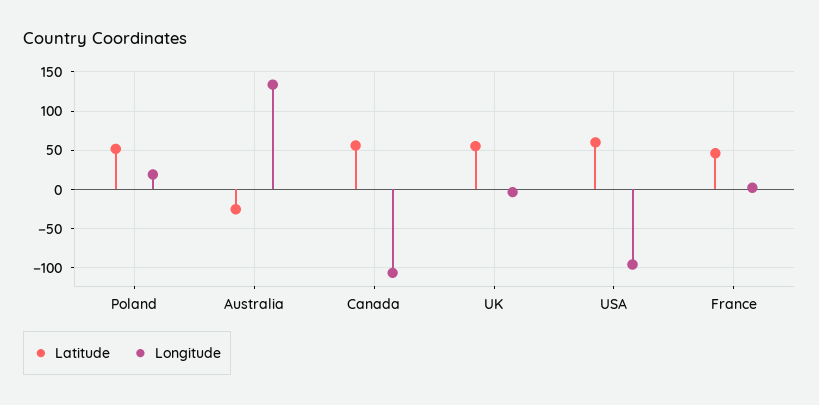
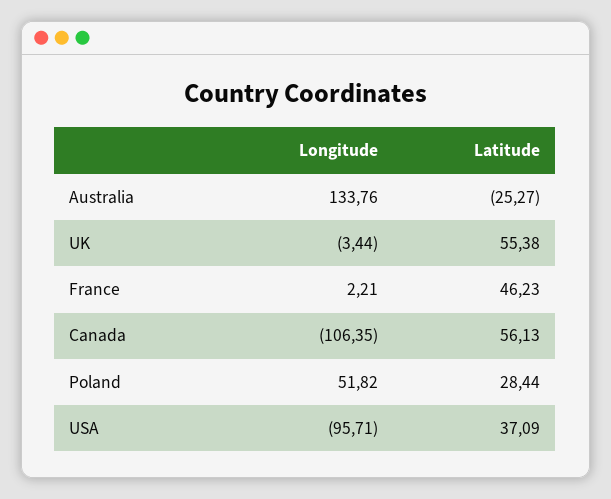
  {
    "Latitude": {
-     "Poland": 50,
+     "Poland": 28.44,
      "Australia": -25.27,
      "Canada": 56.13,
      "UK": 55.38,
-     "USA": 60,
+     "USA": 37.09,
      "France": 46.23
    },
    "Longitude": {
-     "Poland": 20,
+     "Poland": 51.82,
      "Australia": 133.76,
      "Canada": -106.35,
      "UK": -3.44,
      "USA": -95.71,
      "France": 2.21
    }
  }

